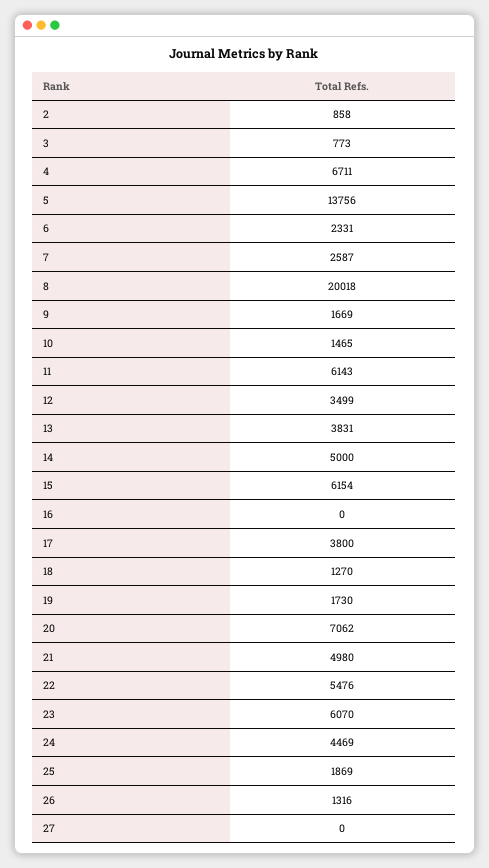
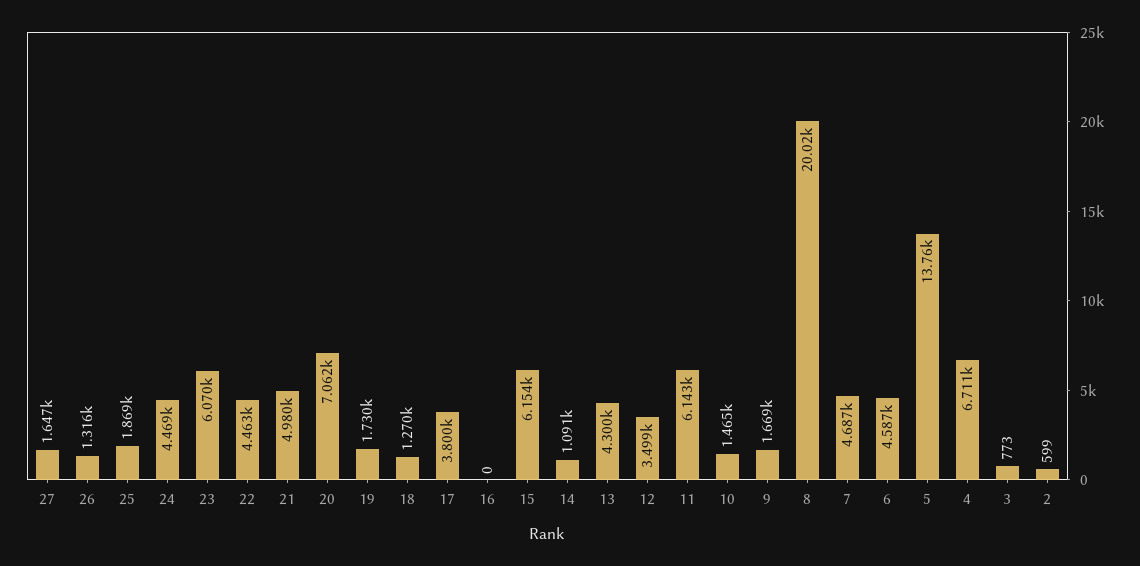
  {
-   "2": 858,
+   "2": 599,
    "3": 773,
    "4": 6711,
    "5": 13756,
-   "6": 2331,
+   "6": 4587,
-   "7": 2587,
+   "7": 4687,
    "8": 20018,
    "9": 1669,
    "10": 1465,
    "11": 6143,
    "12": 3499,
-   "13": 3831,
+   "13": 4300,
-   "14": 5000,
+   "14": 1091,
    "15": 6154,
    "16": 0,
    "17": 3800,
    "18": 1270,
    "19": 1730,
    "20": 7062,
    "21": 4980,
-   "22": 5476,
+   "22": 4463,
    "23": 6070,
    "24": 4469,
    "25": 1869,
    "26": 1316,
-   "27": 0
+   "27": 1647
  }

